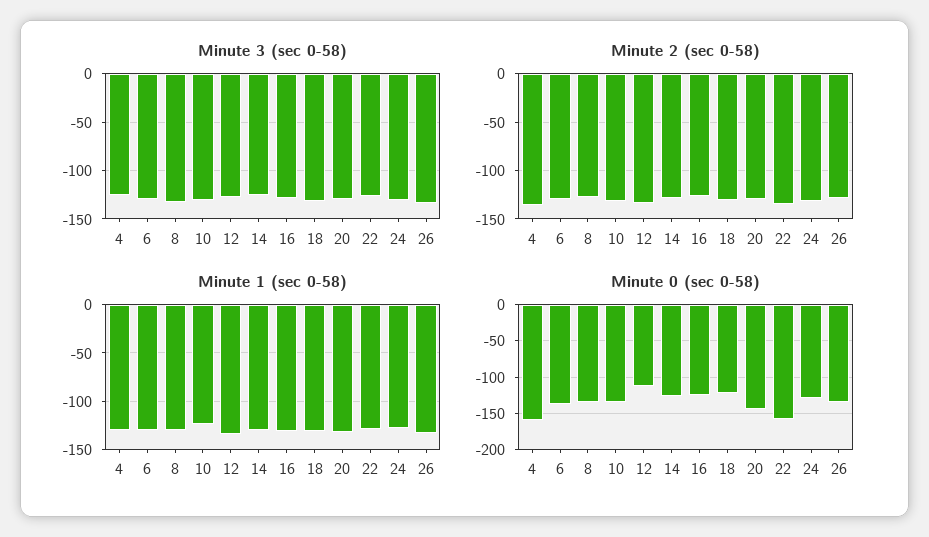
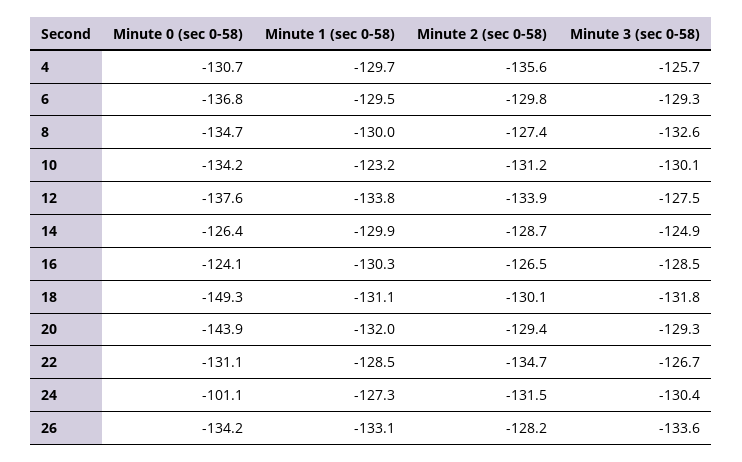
  {
    "Minute 3 (sec 0-58)": {
      "4": -125.7,
      "6": -129.3,
      "8": -132.6,
      "10": -130.1,
      "12": -127.5,
      "14": -124.9,
      "16": -128.5,
      "18": -131.8,
      "20": -129.3,
      "22": -126.7,
      "24": -130.4,
      "26": -133.6
    },
    "Minute 2 (sec 0-58)": {
      "4": -135.6,
      "6": -129.8,
      "8": -127.4,
      "10": -131.2,
      "12": -133.9,
      "14": -128.7,
      "16": -126.5,
      "18": -130.1,
      "20": -129.4,
      "22": -134.7,
      "24": -131.5,
      "26": -128.2
    },
    "Minute 1 (sec 0-58)": {
      "4": -129.7,
      "6": -129.5,
      "8": -130,
      "10": -123.2,
      "12": -133.8,
      "14": -129.9,
      "16": -130.3,
      "18": -131.1,
      "20": -132,
      "22": -128.5,
      "24": -127.3,
      "26": -133.1
    },
    "Minute 0 (sec 0-58)": {
-     "4": -160,
+     "4": -130.7,
      "6": -136.8,
      "8": -134.7,
      "10": -134.2,
-     "12": -110,
+     "12": -137.6,
      "14": -126.4,
      "16": -124.1,
-     "18": -120,
+     "18": -149.3,
      "20": -143.9,
-     "22": -160,
+     "22": -131.1,
-     "24": -130,
+     "24": -101.1,
      "26": -134.2
    }
  }

